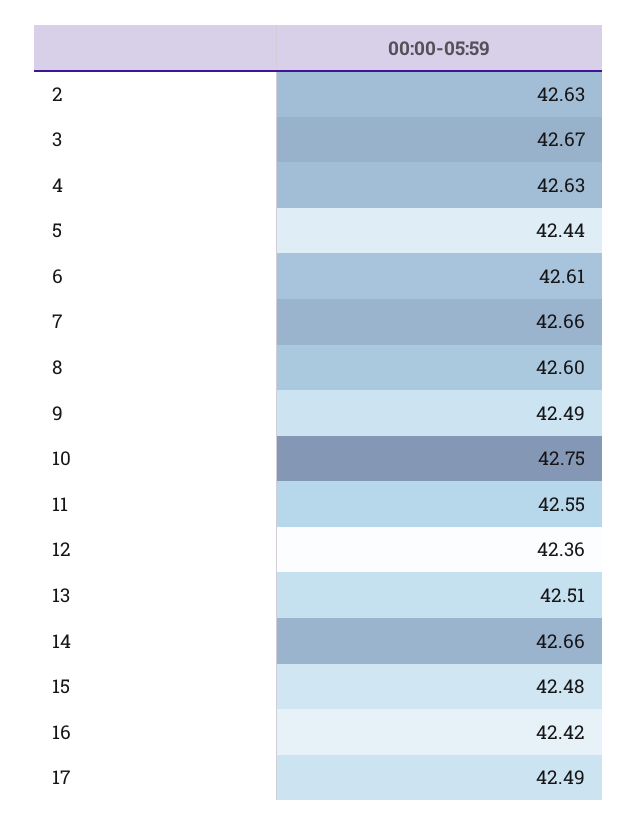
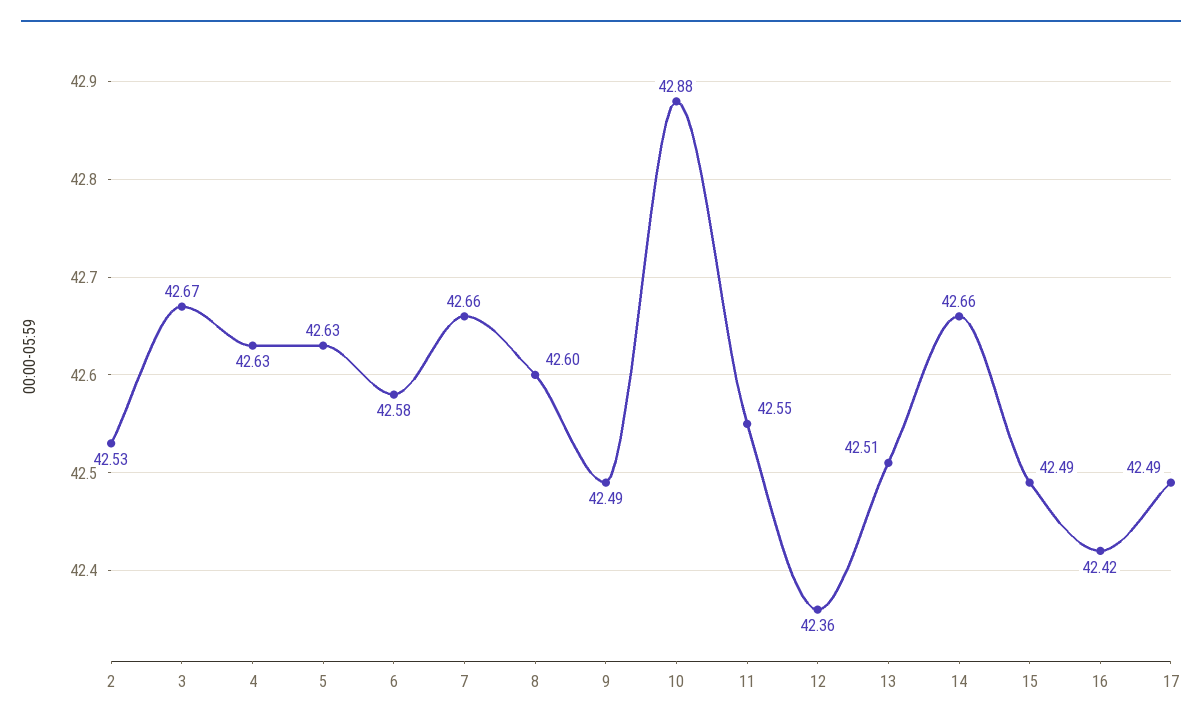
  {
-   "2": 42.63,
+   "2": 42.53,
    "3": 42.67,
    "4": 42.63,
-   "5": 42.44,
+   "5": 42.63,
-   "6": 42.61,
+   "6": 42.58,
    "7": 42.66,
    "8": 42.6,
    "9": 42.49,
-   "10": 42.75,
+   "10": 42.88,
    "11": 42.55,
    "12": 42.36,
    "13": 42.51,
    "14": 42.66,
-   "15": 42.48,
+   "15": 42.49,
    "16": 42.42,
    "17": 42.49
  }

